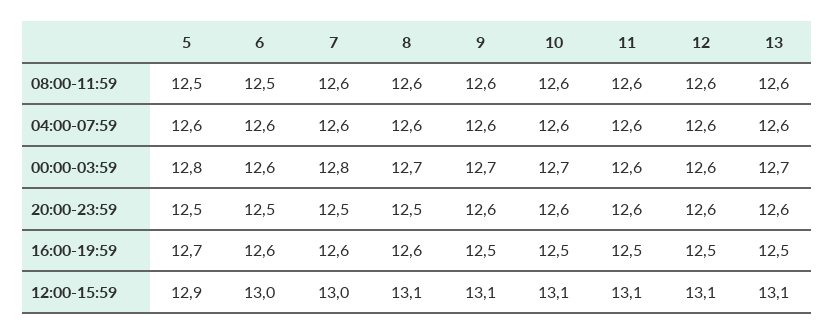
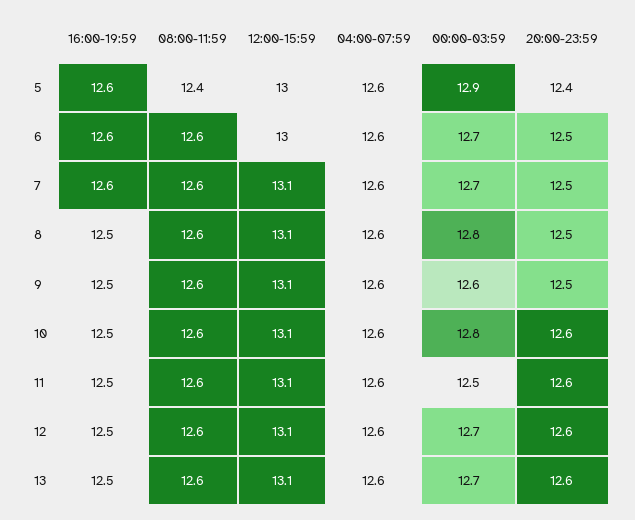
  {
    "5": {
-     "08:00-11:59": 12.5,
+     "08:00-11:59": 12.4,
      "04:00-07:59": 12.6,
-     "00:00-03:59": 12.8,
+     "00:00-03:59": 12.9,
-     "20:00-23:59": 12.5,
+     "20:00-23:59": 12.4,
-     "16:00-19:59": 12.7,
+     "16:00-19:59": 12.6,
-     "12:00-15:59": 12.9
+     "12:00-15:59": 13
    },
    "6": {
-     "08:00-11:59": 12.5,
+     "08:00-11:59": 12.6,
      "04:00-07:59": 12.6,
-     "00:00-03:59": 12.6,
+     "00:00-03:59": 12.7,
      "20:00-23:59": 12.5,
      "16:00-19:59": 12.6,
      "12:00-15:59": 13
    },
    "7": {
      "08:00-11:59": 12.6,
      "04:00-07:59": 12.6,
-     "00:00-03:59": 12.8,
+     "00:00-03:59": 12.7,
      "20:00-23:59": 12.5,
      "16:00-19:59": 12.6,
-     "12:00-15:59": 13
+     "12:00-15:59": 13.1
    },
    "8": {
      "08:00-11:59": 12.6,
      "04:00-07:59": 12.6,
-     "00:00-03:59": 12.7,
+     "00:00-03:59": 12.8,
      "20:00-23:59": 12.5,
-     "16:00-19:59": 12.6,
+     "16:00-19:59": 12.5,
      "12:00-15:59": 13.1
    },
    "9": {
      "08:00-11:59": 12.6,
      "04:00-07:59": 12.6,
-     "00:00-03:59": 12.7,
+     "00:00-03:59": 12.6,
-     "20:00-23:59": 12.6,
+     "20:00-23:59": 12.5,
      "16:00-19:59": 12.5,
      "12:00-15:59": 13.1
    },
    "10": {
      "08:00-11:59": 12.6,
      "04:00-07:59": 12.6,
-     "00:00-03:59": 12.7,
+     "00:00-03:59": 12.8,
      "20:00-23:59": 12.6,
      "16:00-19:59": 12.5,
      "12:00-15:59": 13.1
    },
    "11": {
      "08:00-11:59": 12.6,
      "04:00-07:59": 12.6,
-     "00:00-03:59": 12.6,
+     "00:00-03:59": 12.5,
      "20:00-23:59": 12.6,
      "16:00-19:59": 12.5,
      "12:00-15:59": 13.1
    },
    "12": {
      "08:00-11:59": 12.6,
      "04:00-07:59": 12.6,
-     "00:00-03:59": 12.6,
+     "00:00-03:59": 12.7,
      "20:00-23:59": 12.6,
      "16:00-19:59": 12.5,
      "12:00-15:59": 13.1
    },
    "13": {
      "08:00-11:59": 12.6,
      "04:00-07:59": 12.6,
      "00:00-03:59": 12.7,
      "20:00-23:59": 12.6,
      "16:00-19:59": 12.5,
      "12:00-15:59": 13.1
    }
  }

